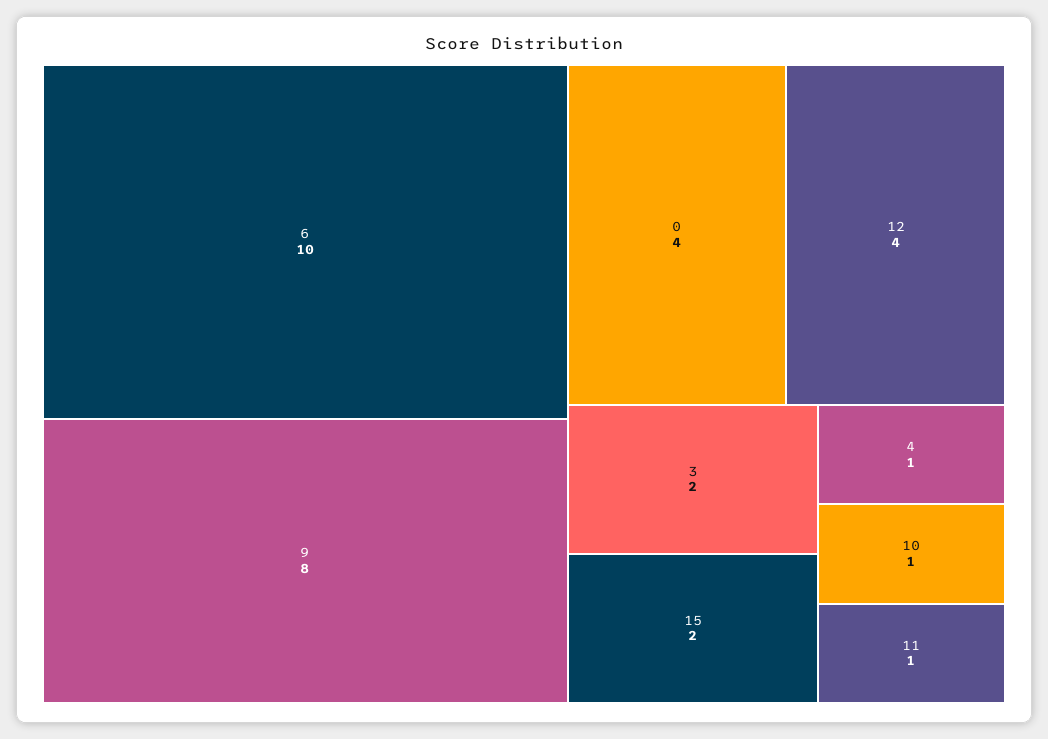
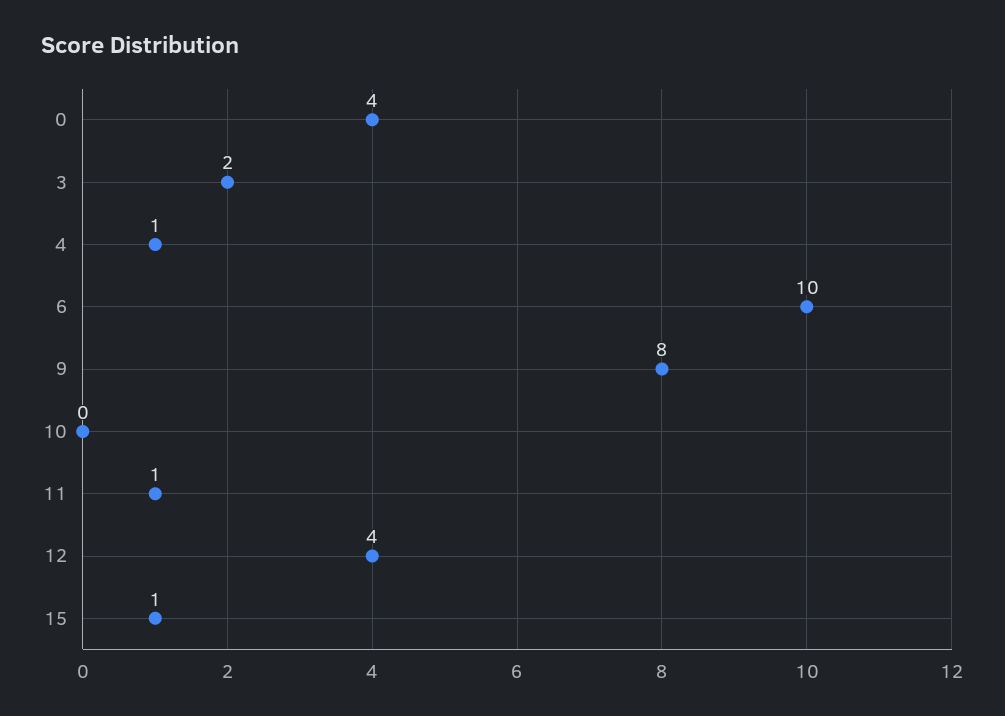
  {
    "6": 10,
    "9": 8,
    "0": 4,
    "12": 4,
    "3": 2,
-   "15": 2,
+   "15": 1,
    "4": 1,
-   "10": 1,
+   "10": 0,
    "11": 1
  }

